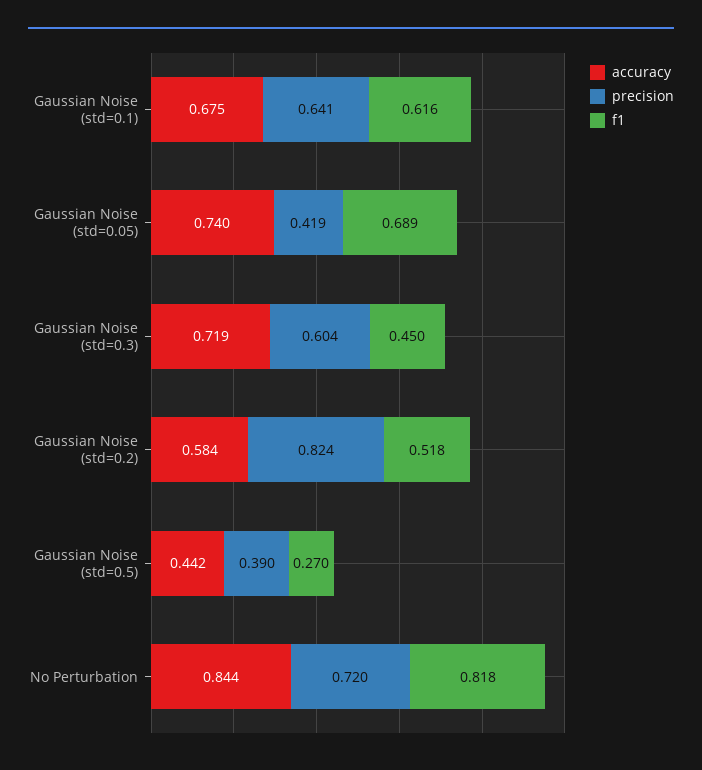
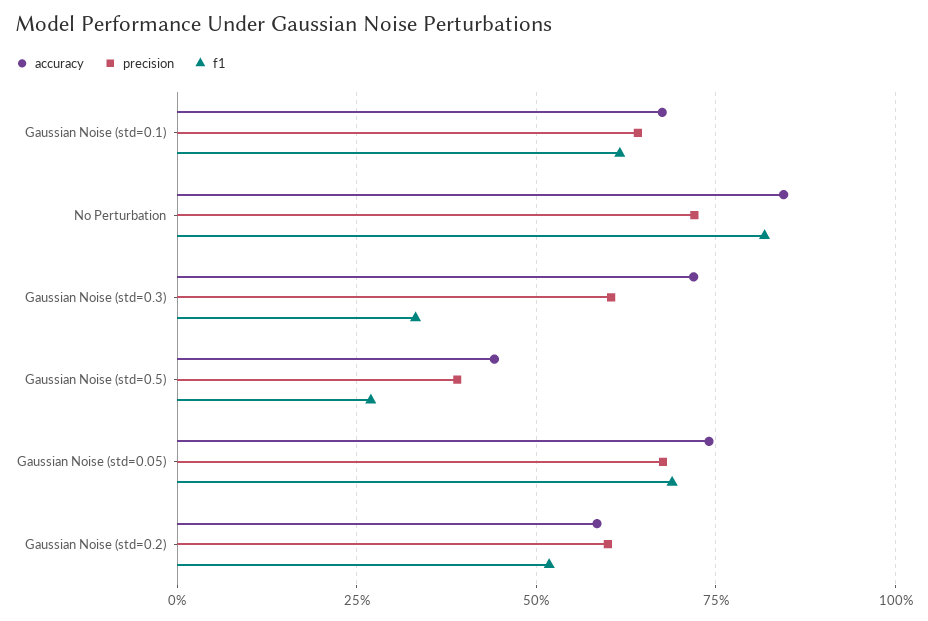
  {
    "accuracy": {
      "Gaussian Noise (std=0.1)": 0.675,
      "Gaussian Noise (std=0.05)": 0.74,
      "Gaussian Noise (std=0.3)": 0.719,
      "Gaussian Noise (std=0.2)": 0.584,
      "Gaussian Noise (std=0.5)": 0.442,
      "No Perturbation": 0.844
    },
    "precision": {
      "Gaussian Noise (std=0.1)": 0.641,
-     "Gaussian Noise (std=0.05)": 0.419,
+     "Gaussian Noise (std=0.05)": 0.675,
      "Gaussian Noise (std=0.3)": 0.604,
-     "Gaussian Noise (std=0.2)": 0.824,
+     "Gaussian Noise (std=0.2)": 0.6,
      "Gaussian Noise (std=0.5)": 0.39,
      "No Perturbation": 0.72
    },
    "f1": {
      "Gaussian Noise (std=0.1)": 0.616,
      "Gaussian Noise (std=0.05)": 0.689,
-     "Gaussian Noise (std=0.3)": 0.45,
+     "Gaussian Noise (std=0.3)": 0.325,
      "Gaussian Noise (std=0.2)": 0.518,
      "Gaussian Noise (std=0.5)": 0.27,
      "No Perturbation": 0.818
    }
  }

